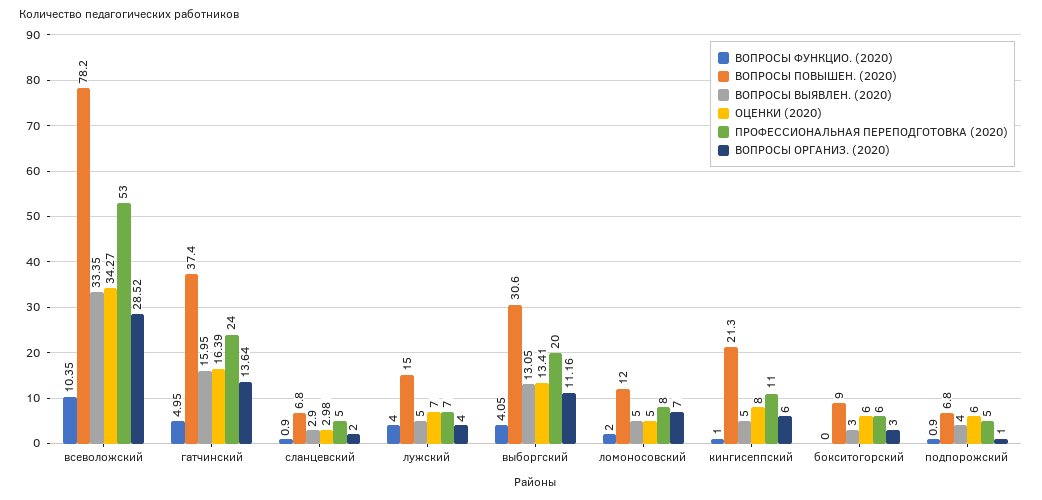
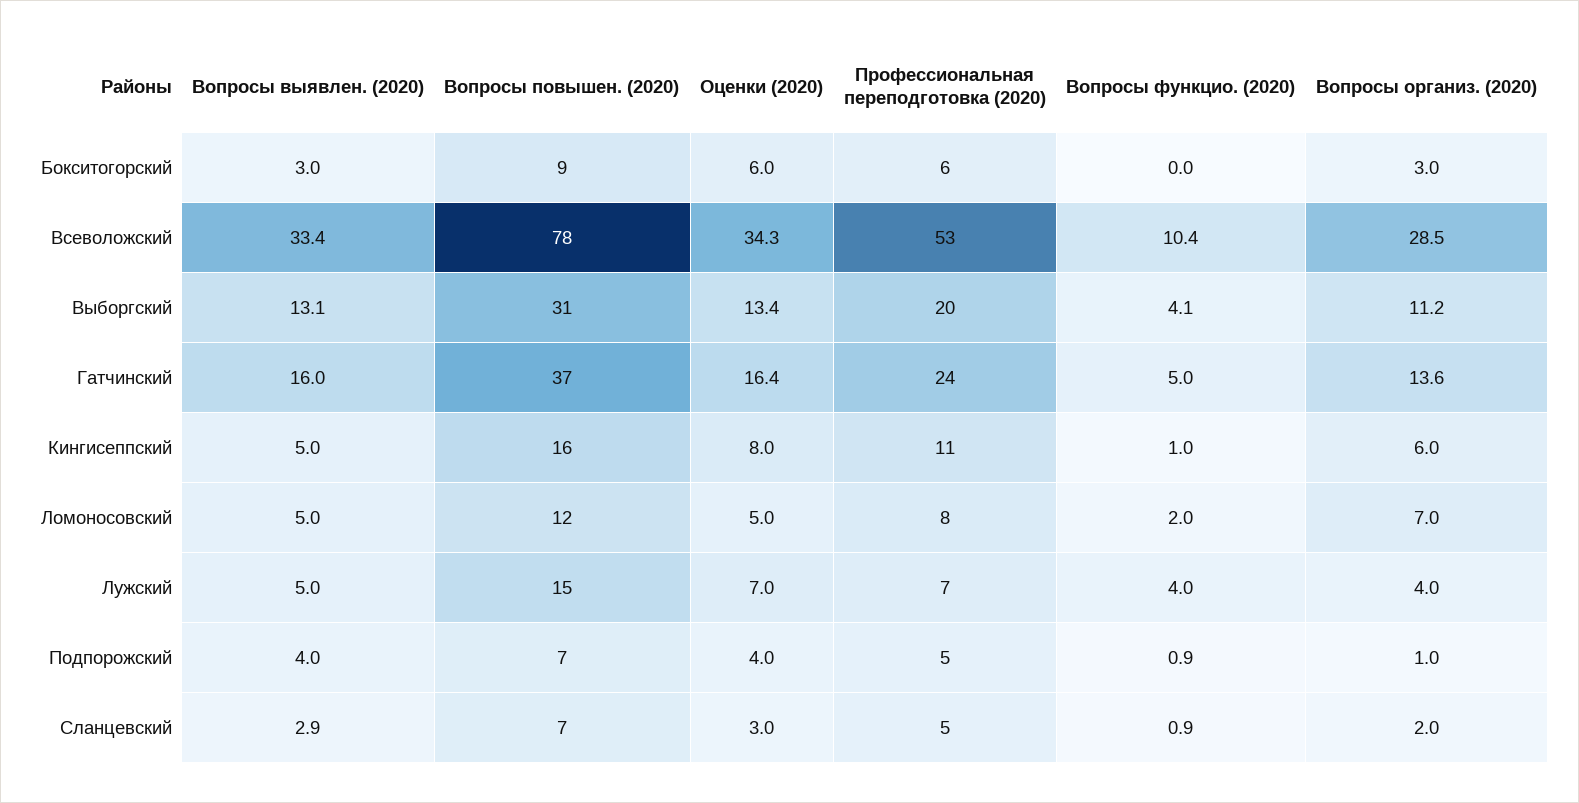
  {
    "ВОПРОСЫ ФУНКЦИО. (2020)": {
      "всеволожский": 10.35,
      "гатчинский": 4.95,
      "сланцевский": 0.9,
      "лужский": 4,
      "выборгский": 4.05,
      "ломоносовский": 2,
      "кингисеппский": 1,
      "бокситогорский": 0,
      "подпорожский": 0.9
    },
    "ВОПРОСЫ ПОВЫШЕН. (2020)": {
      "всеволожский": 78.2,
      "гатчинский": 37.4,
      "сланцевский": 6.8,
      "лужский": 15,
      "выборгский": 30.6,
      "ломоносовский": 12,
-     "кингисеппский": 21.3,
+     "кингисеппский": 16,
      "бокситогорский": 9,
      "подпорожский": 6.8
    },
    "ВОПРОСЫ ВЫЯВЛЕН. (2020)": {
      "всеволожский": 33.35,
      "гатчинский": 15.95,
      "сланцевский": 2.9,
      "лужский": 5,
      "выборгский": 13.05,
      "ломоносовский": 5,
      "кингисеппский": 5,
      "бокситогорский": 3,
      "подпорожский": 4
    },
    "ОЦЕНКИ (2020)": {
      "всеволожский": 34.27,
      "гатчинский": 16.39,
      "сланцевский": 2.98,
      "лужский": 7,
      "выборгский": 13.41,
      "ломоносовский": 5,
      "кингисеппский": 8,
      "бокситогорский": 6,
-     "подпорожский": 6
+     "подпорожский": 4
    },
    "ПРОФЕССИОНАЛЬНАЯ ПЕРЕПОДГОТОВКА (2020)": {
      "всеволожский": 53,
      "гатчинский": 24,
      "сланцевский": 5,
      "лужский": 7,
      "выборгский": 20,
      "ломоносовский": 8,
      "кингисеппский": 11,
      "бокситогорский": 6,
      "подпорожский": 5
    },
    "ВОПРОСЫ ОРГАНИЗ. (2020)": {
      "всеволожский": 28.52,
      "гатчинский": 13.64,
      "сланцевский": 2,
      "лужский": 4,
      "выборгский": 11.16,
      "ломоносовский": 7,
      "кингисеппский": 6,
      "бокситогорский": 3,
      "подпорожский": 1
    }
  }

